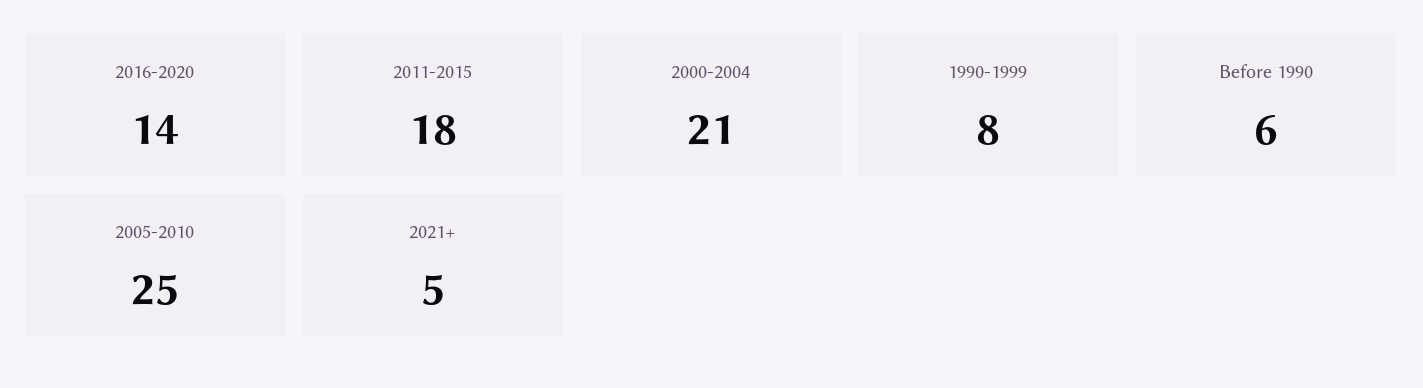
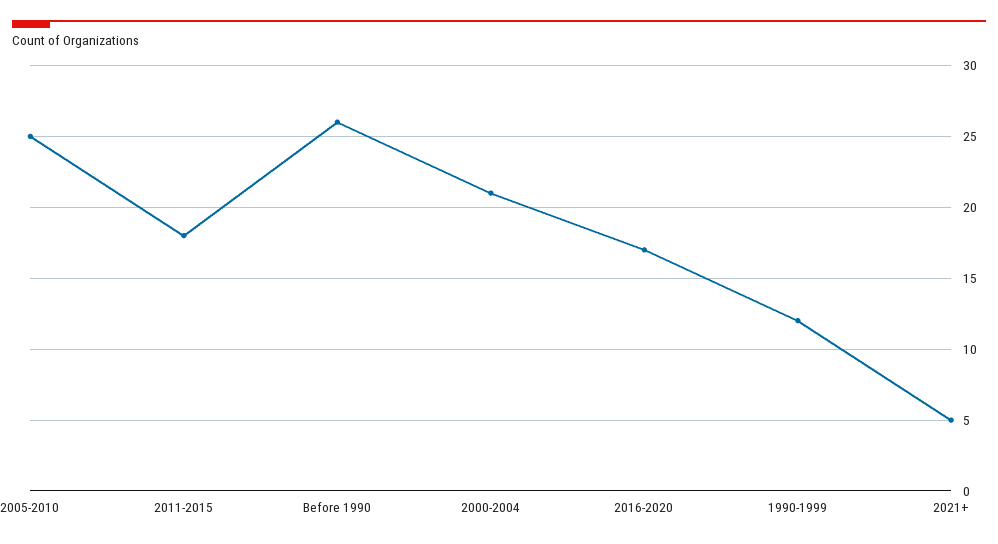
  {
-   "2016-2020": 14,
+   "2016-2020": 17,
    "2011-2015": 18,
    "2000-2004": 21,
-   "1990-1999": 8,
+   "1990-1999": 12,
-   "Before 1990": 6,
+   "Before 1990": 26,
    "2005-2010": 25,
    "2021+": 5
  }

